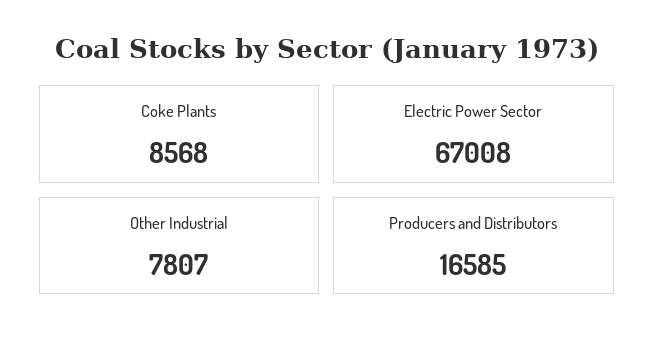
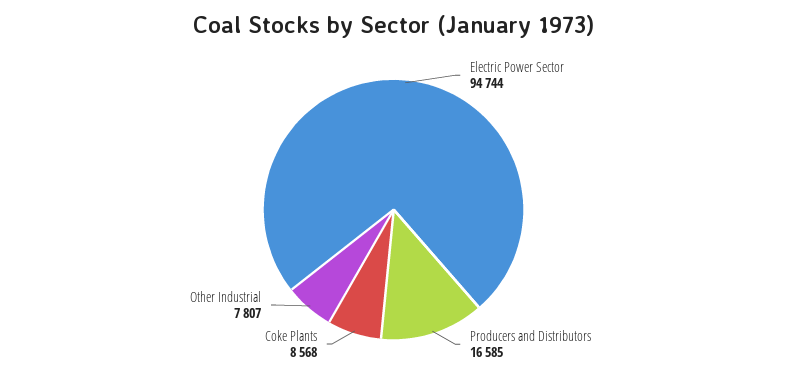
  {
    "Coke Plants": 8568,
-   "Electric Power Sector": 67008,
+   "Electric Power Sector": 94744,
    "Other Industrial": 7807,
    "Producers and Distributors": 16585
  }

